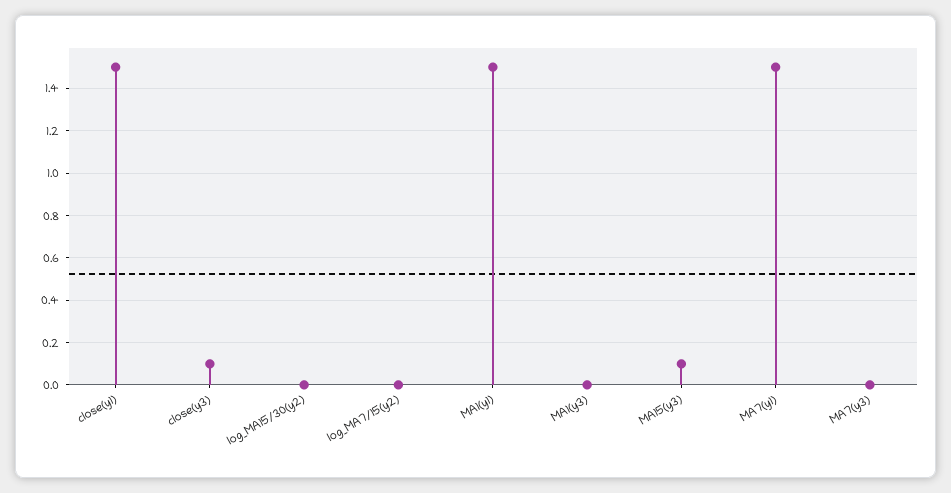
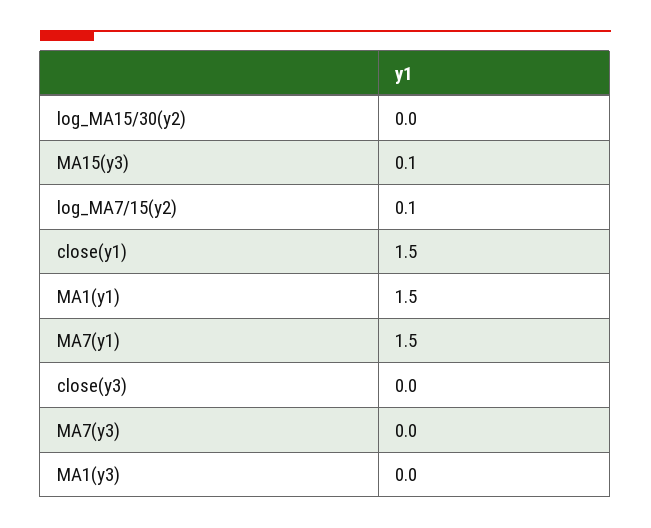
  {
    "close(y1)": 1.5,
-   "close(y3)": 0.1,
+   "close(y3)": 0,
    "log_MA15/30(y2)": 0,
-   "log_MA7/15(y2)": 0,
+   "log_MA7/15(y2)": 0.1,
    "MA1(y1)": 1.5,
    "MA1(y3)": 0,
    "MA15(y3)": 0.1,
    "MA7(y1)": 1.5,
    "MA7(y3)": 0
  }

